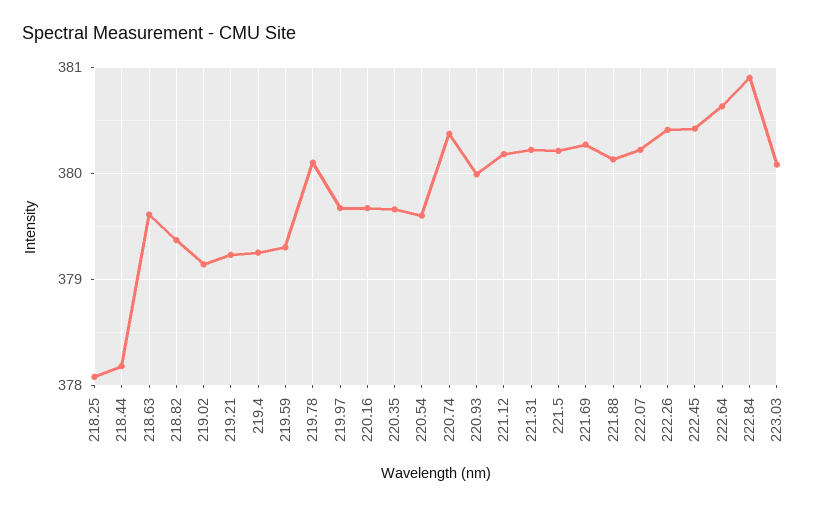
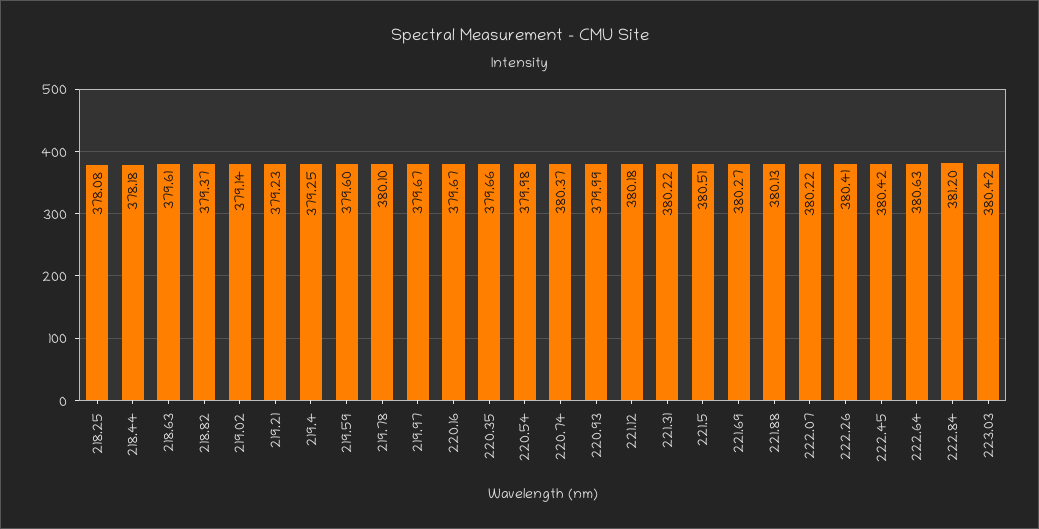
  {
    "218.25": 378.08,
    "218.44": 378.18,
    "218.63": 379.61,
    "218.82": 379.37,
    "219.02": 379.14,
    "219.21": 379.23,
    "219.4": 379.25,
-   "219.59": 379.3,
+   "219.59": 379.6,
    "219.78": 380.1,
    "219.97": 379.67,
    "220.16": 379.67,
    "220.35": 379.66,
-   "220.54": 379.6,
+   "220.54": 379.98,
    "220.74": 380.37,
    "220.93": 379.99,
    "221.12": 380.18,
    "221.31": 380.22,
-   "221.5": 380.2,
+   "221.5": 380.51,
    "221.69": 380.27,
    "221.88": 380.13,
    "222.07": 380.22,
    "222.26": 380.41,
    "222.45": 380.42,
    "222.64": 380.63,
-   "222.84": 380.9,
+   "222.84": 381.2,
-   "223.03": 380.1
+   "223.03": 380.42
  }

